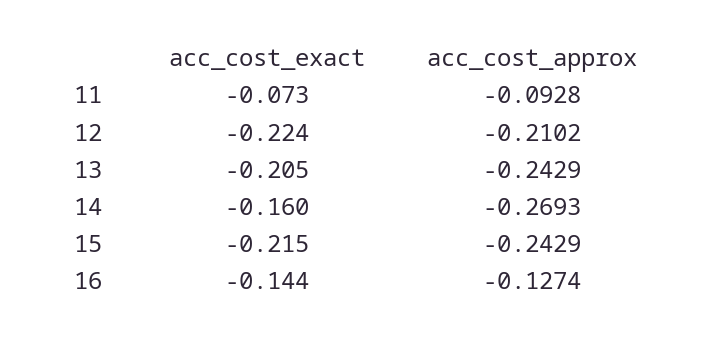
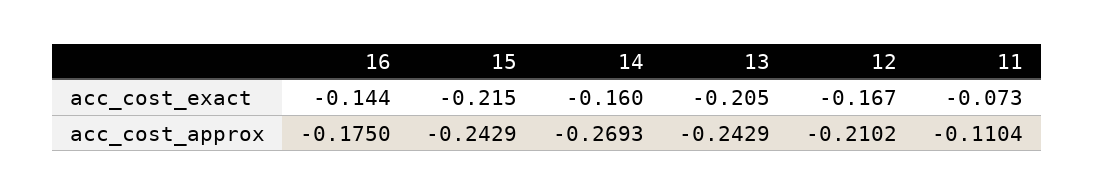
  {
    "acc_cost_exact": {
      "11": -0.073,
-     "12": -0.224,
+     "12": -0.167,
      "13": -0.205,
      "14": -0.16,
      "15": -0.215,
      "16": -0.144
    },
    "acc_cost_approx": {
-     "11": -0.0928,
+     "11": -0.1104,
      "12": -0.2102,
      "13": -0.2429,
      "14": -0.2693,
      "15": -0.2429,
-     "16": -0.1274
+     "16": -0.175
    }
  }

